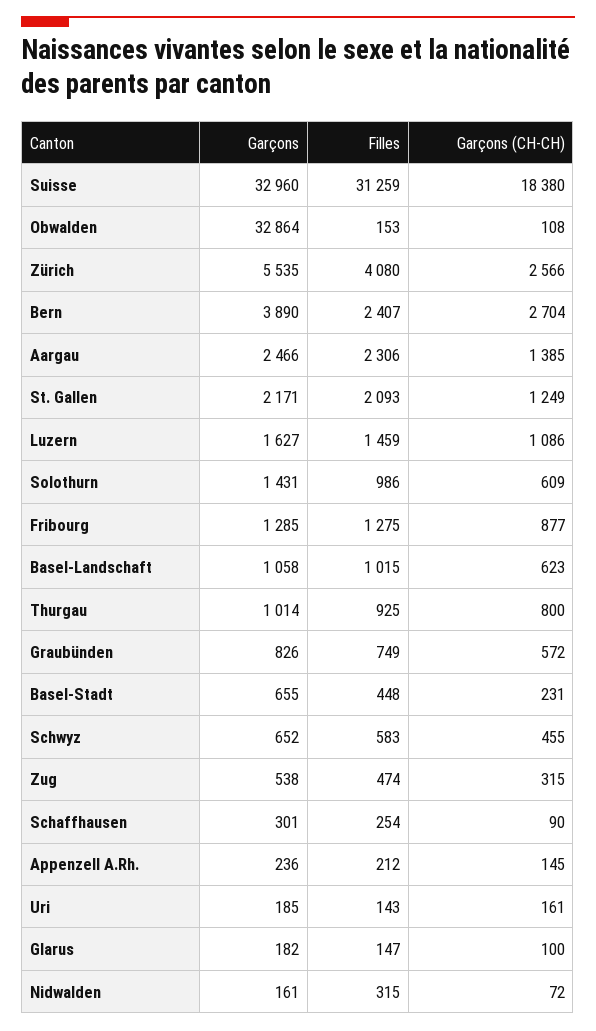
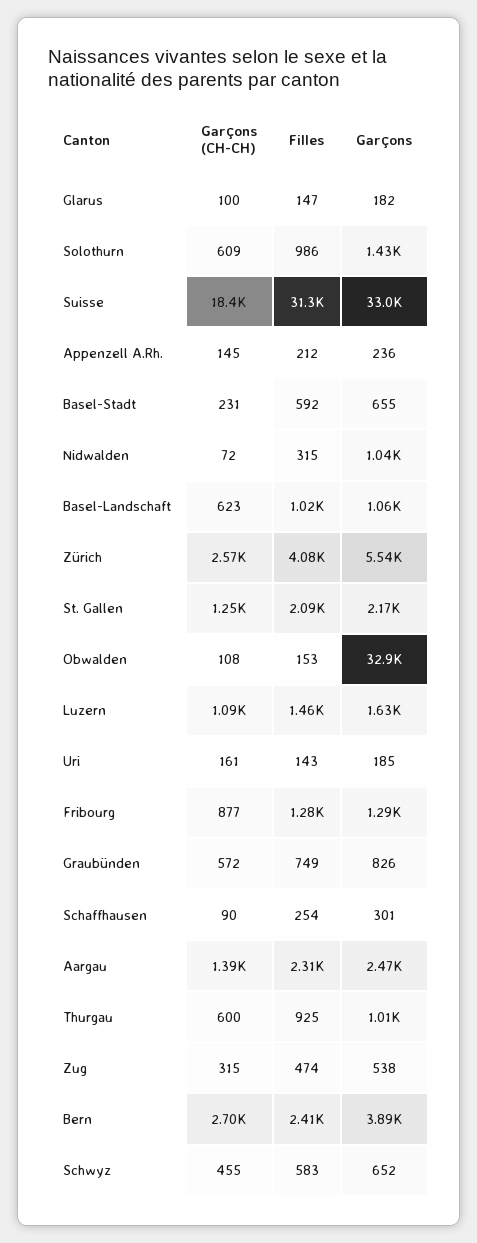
  {
    "Garçons": {
      "Suisse": 32960,
      "Obwalden": 32864,
      "Zürich": 5535,
      "Bern": 3890,
      "Aargau": 2466,
      "St. Gallen": 2171,
      "Luzern": 1627,
      "Solothurn": 1431,
      "Fribourg": 1285,
      "Basel-Landschaft": 1058,
      "Thurgau": 1014,
      "Graubünden": 826,
      "Basel-Stadt": 655,
      "Schwyz": 652,
      "Zug": 538,
      "Schaffhausen": 301,
      "Appenzell A.Rh.": 236,
      "Uri": 185,
      "Glarus": 182,
-     "Nidwalden": 161
+     "Nidwalden": 1040
    },
    "Filles": {
      "Suisse": 31259,
      "Obwalden": 153,
      "Zürich": 4080,
      "Bern": 2407,
      "Aargau": 2306,
      "St. Gallen": 2093,
      "Luzern": 1459,
      "Solothurn": 986,
      "Fribourg": 1275,
      "Basel-Landschaft": 1015,
      "Thurgau": 925,
      "Graubünden": 749,
-     "Basel-Stadt": 448,
+     "Basel-Stadt": 592,
      "Schwyz": 583,
      "Zug": 474,
      "Schaffhausen": 254,
      "Appenzell A.Rh.": 212,
      "Uri": 143,
      "Glarus": 147,
      "Nidwalden": 315
    },
    "Garçons (CH-CH)": {
      "Suisse": 18380,
      "Obwalden": 108,
      "Zürich": 2566,
      "Bern": 2704,
      "Aargau": 1385,
      "St. Gallen": 1249,
      "Luzern": 1086,
      "Solothurn": 609,
      "Fribourg": 877,
      "Basel-Landschaft": 623,
-     "Thurgau": 800,
+     "Thurgau": 600,
      "Graubünden": 572,
      "Basel-Stadt": 231,
      "Schwyz": 455,
      "Zug": 315,
      "Schaffhausen": 90,
      "Appenzell A.Rh.": 145,
      "Uri": 161,
      "Glarus": 100,
      "Nidwalden": 72
    }
  }

